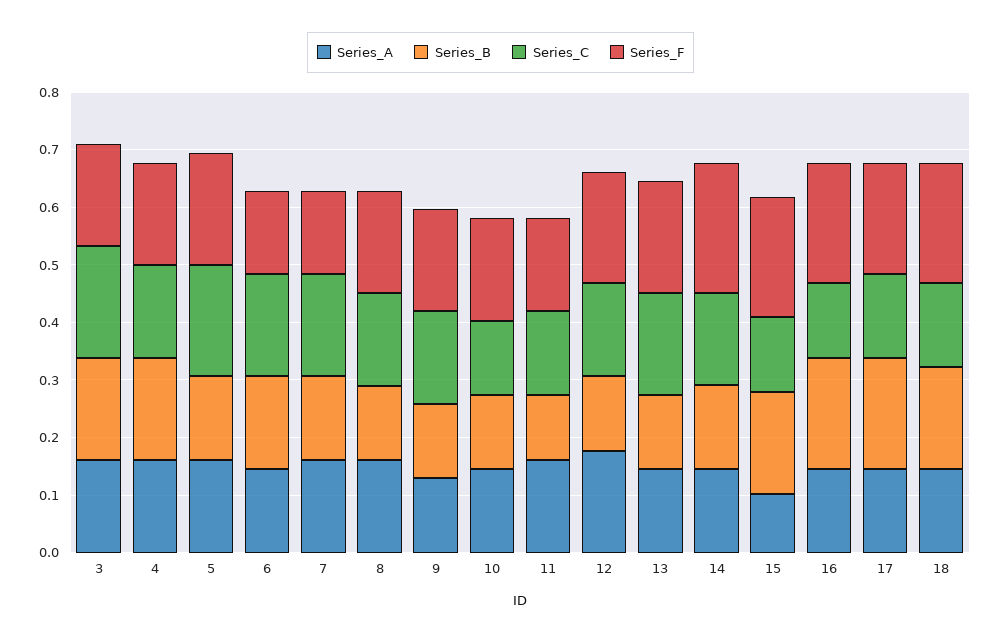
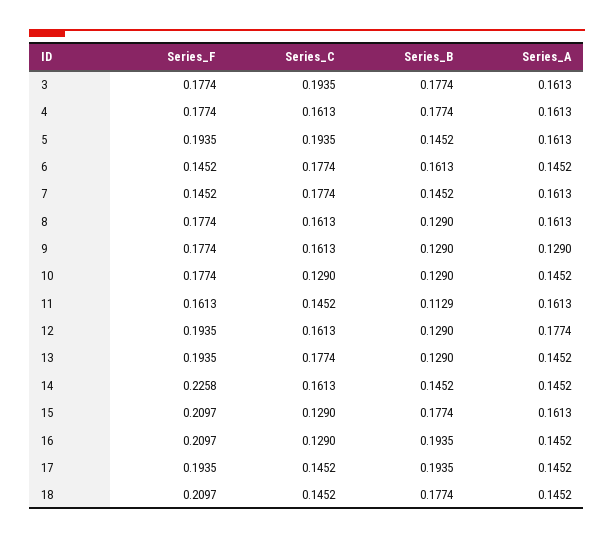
  {
    "Series_A": {
      "3": 0.1613,
      "4": 0.1613,
      "5": 0.1613,
      "6": 0.1452,
      "7": 0.1613,
      "8": 0.1613,
      "9": 0.129,
      "10": 0.1452,
      "11": 0.1613,
      "12": 0.1774,
      "13": 0.1452,
      "14": 0.1452,
-     "15": 0.1,
+     "15": 0.1613,
      "16": 0.1452,
      "17": 0.1452,
      "18": 0.1452
    },
    "Series_B": {
      "3": 0.1774,
      "4": 0.1774,
      "5": 0.1452,
      "6": 0.1613,
      "7": 0.1452,
      "8": 0.129,
      "9": 0.129,
      "10": 0.129,
      "11": 0.1129,
      "12": 0.129,
      "13": 0.129,
      "14": 0.1452,
      "15": 0.1774,
      "16": 0.1935,
      "17": 0.1935,
      "18": 0.1774
    },
    "Series_C": {
      "3": 0.1935,
      "4": 0.1613,
      "5": 0.1935,
      "6": 0.1774,
      "7": 0.1774,
      "8": 0.1613,
      "9": 0.1613,
      "10": 0.129,
      "11": 0.1452,
      "12": 0.1613,
      "13": 0.1774,
      "14": 0.1613,
      "15": 0.129,
      "16": 0.129,
      "17": 0.1452,
      "18": 0.1452
    },
    "Series_F": {
      "3": 0.1774,
      "4": 0.1774,
      "5": 0.1935,
      "6": 0.1452,
      "7": 0.1452,
      "8": 0.1774,
      "9": 0.1774,
      "10": 0.1774,
      "11": 0.1613,
      "12": 0.1935,
      "13": 0.1935,
      "14": 0.2258,
      "15": 0.2097,
      "16": 0.2097,
      "17": 0.1935,
      "18": 0.2097
    }
  }

